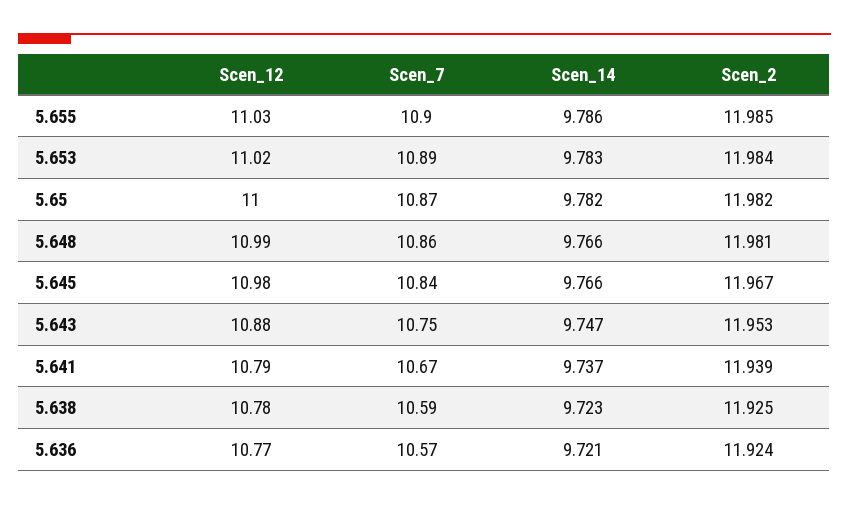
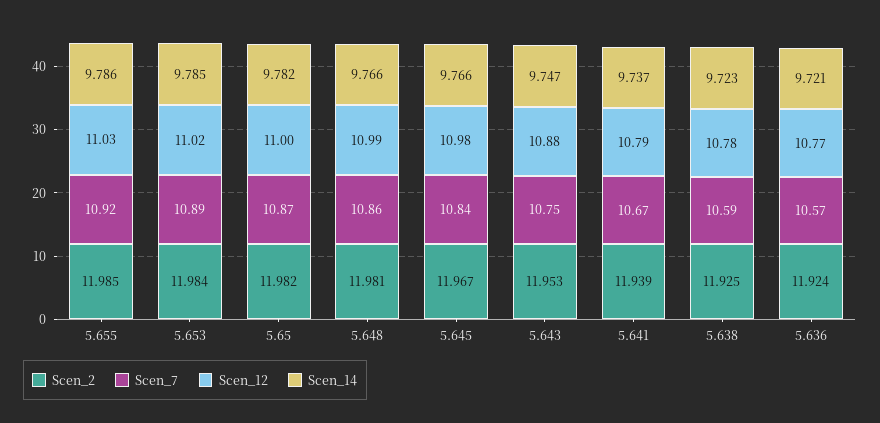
  {
    "Scen_12": {
      "5.655": 11.03,
      "5.653": 11.02,
      "5.65": 11,
      "5.648": 10.99,
      "5.645": 10.98,
      "5.643": 10.88,
      "5.641": 10.79,
      "5.638": 10.78,
      "5.636": 10.77
    },
    "Scen_7": {
-     "5.655": 10.9,
+     "5.655": 10.92,
      "5.653": 10.89,
      "5.65": 10.87,
      "5.648": 10.86,
      "5.645": 10.84,
      "5.643": 10.75,
      "5.641": 10.67,
      "5.638": 10.59,
      "5.636": 10.57
    },
    "Scen_14": {
      "5.655": 9.786,
-     "5.653": 9.783,
+     "5.653": 9.785,
      "5.65": 9.782,
      "5.648": 9.766,
      "5.645": 9.766,
      "5.643": 9.747,
      "5.641": 9.737,
      "5.638": 9.723,
      "5.636": 9.721
    },
    "Scen_2": {
      "5.655": 11.985,
      "5.653": 11.984,
      "5.65": 11.982,
      "5.648": 11.981,
      "5.645": 11.967,
      "5.643": 11.953,
      "5.641": 11.939,
      "5.638": 11.925,
      "5.636": 11.924
    }
  }

